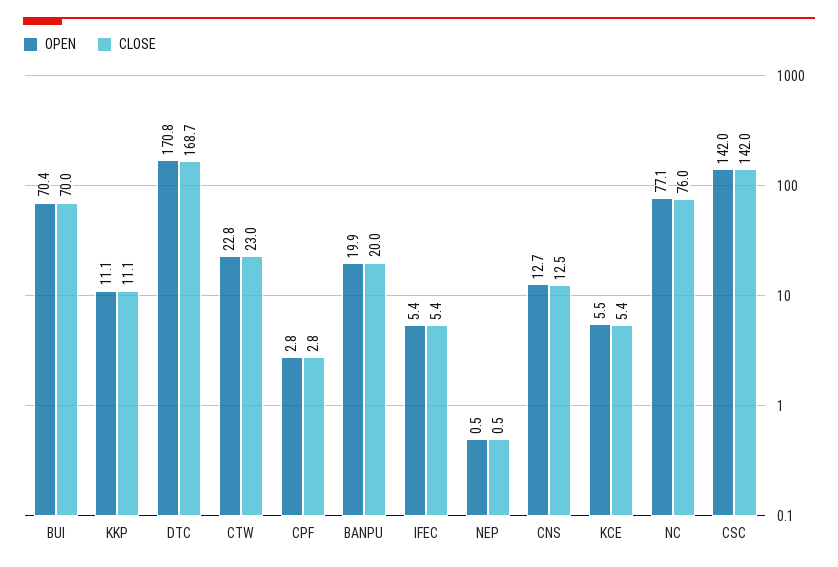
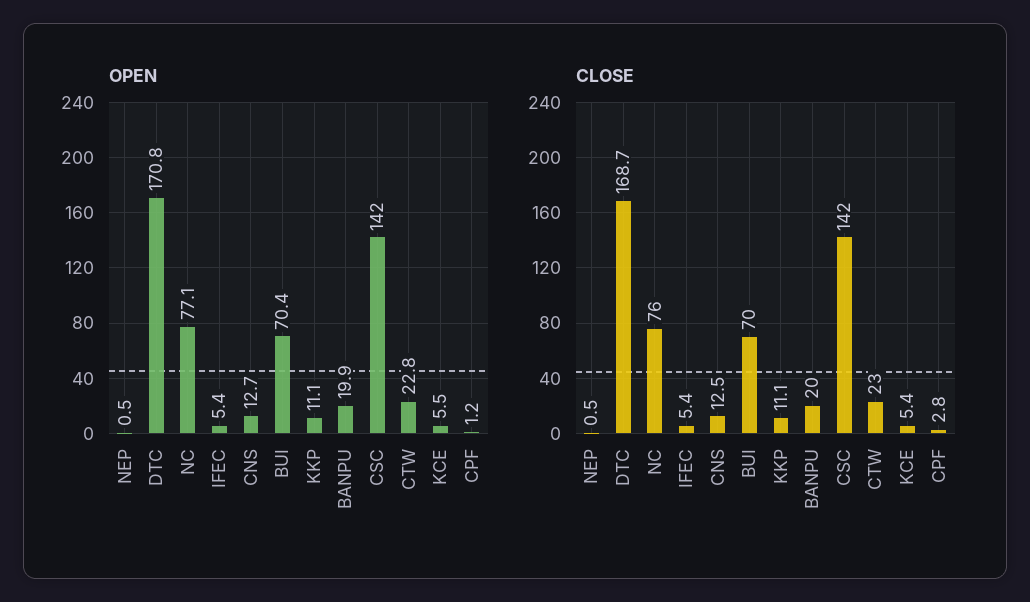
  {
    "OPEN": {
      "BUI": 70.4,
      "KKP": 11.1,
      "DTC": 170.8,
      "CTW": 22.8,
-     "CPF": 2.8,
+     "CPF": 1.2,
      "BANPU": 19.9,
      "IFEC": 5.4,
      "NEP": 0.5,
      "CNS": 12.7,
      "KCE": 5.5,
      "NC": 77.1,
      "CSC": 142
    },
    "CLOSE": {
      "BUI": 70,
      "KKP": 11.1,
      "DTC": 168.7,
      "CTW": 23,
      "CPF": 2.8,
      "BANPU": 20,
      "IFEC": 5.4,
      "NEP": 0.5,
      "CNS": 12.5,
      "KCE": 5.4,
      "NC": 76,
      "CSC": 142
    }
  }

